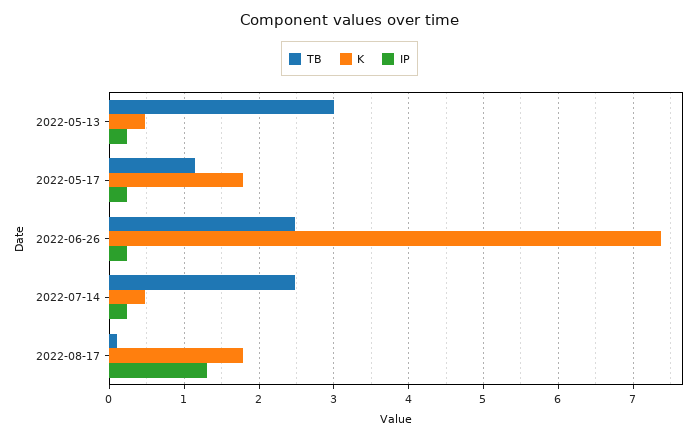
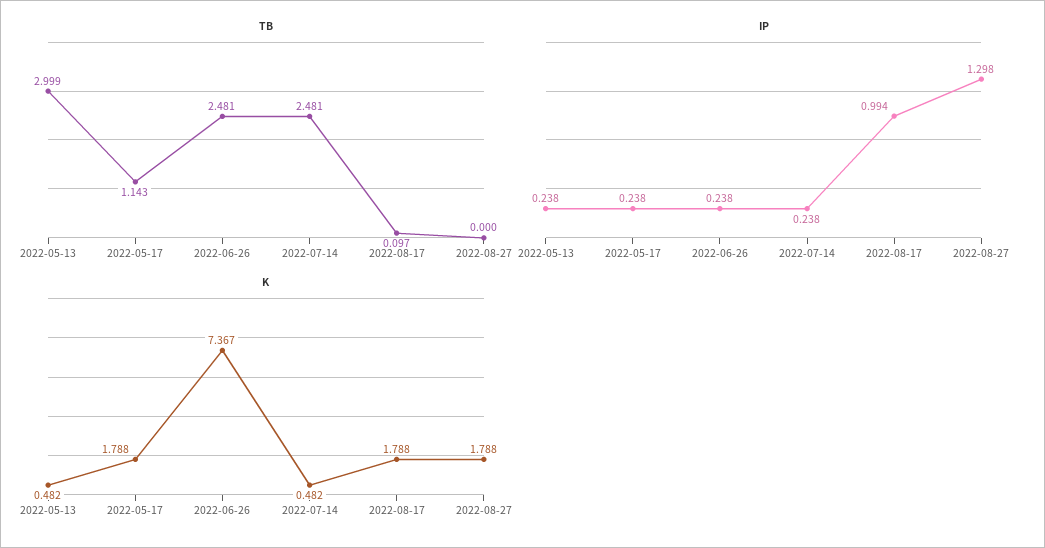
  {
    "TB": {
      "2022-05-13": 2.999,
      "2022-05-17": 1.143,
      "2022-06-26": 2.481,
      "2022-07-14": 2.481,
-     "2022-08-17": 0.097
+     "2022-08-17": 0.097,
+     "2022-08-27": 0
    },
    "K": {
      "2022-05-13": 0.482,
      "2022-05-17": 1.788,
      "2022-06-26": 7.367,
      "2022-07-14": 0.482,
-     "2022-08-17": 1.788
+     "2022-08-17": 1.788,
+     "2022-08-27": 1.788
    },
    "IP": {
      "2022-05-13": 0.238,
      "2022-05-17": 0.238,
      "2022-06-26": 0.238,
      "2022-07-14": 0.238,
-     "2022-08-17": 1.3
+     "2022-08-17": 0.994,
+     "2022-08-27": 1.298
    }
  }

